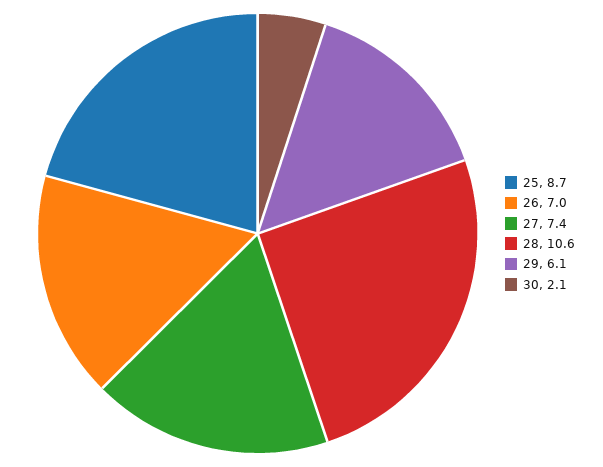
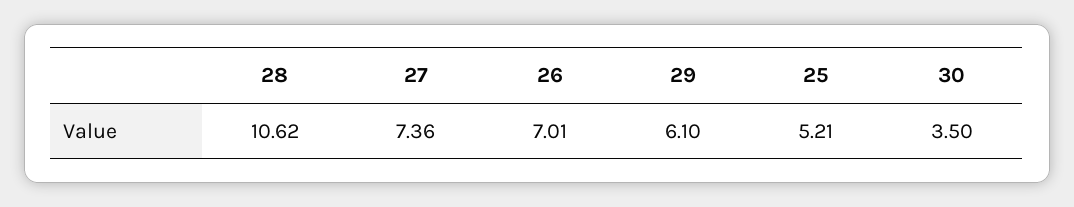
  {
-   "25": 8.7,
+   "25": 5.21,
    "26": 7.01,
    "27": 7.36,
    "28": 10.62,
    "29": 6.1,
-   "30": 2.1
+   "30": 3.5
  }

